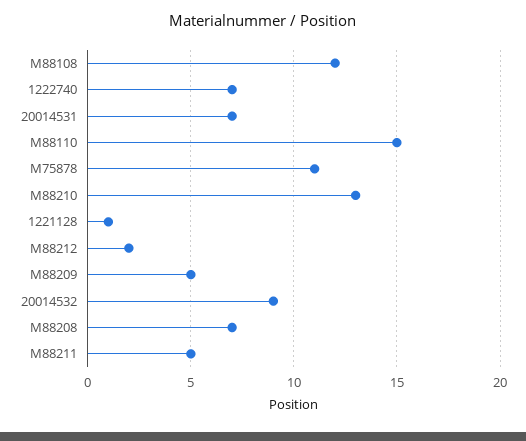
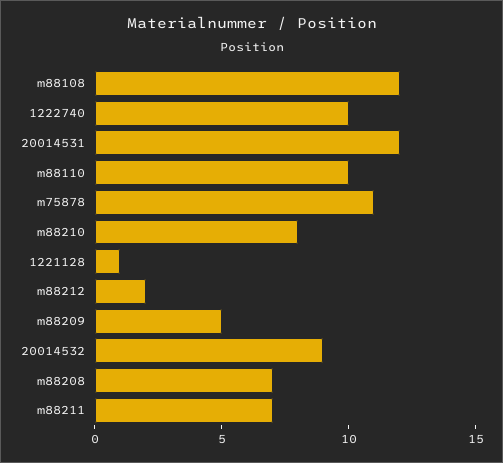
  {
    "M88108": 12,
-   "1222740": 7,
+   "1222740": 10,
-   "20014531": 7,
+   "20014531": 12,
-   "M88110": 15,
+   "M88110": 10,
    "M75878": 11,
-   "M88210": 13,
+   "M88210": 8,
    "1221128": 1,
    "M88212": 2,
    "M88209": 5,
    "20014532": 9,
    "M88208": 7,
-   "M88211": 5
+   "M88211": 7
  }

